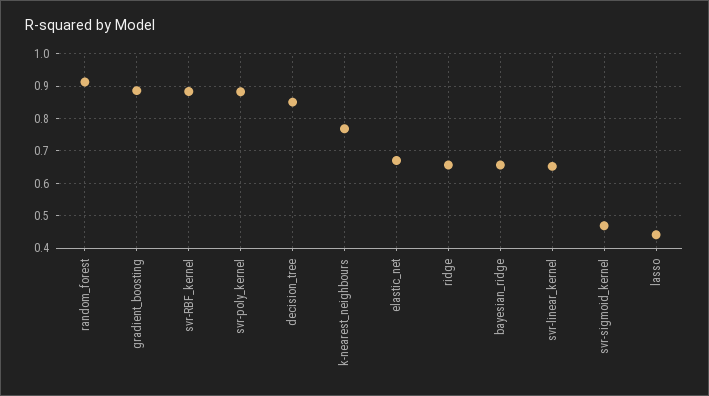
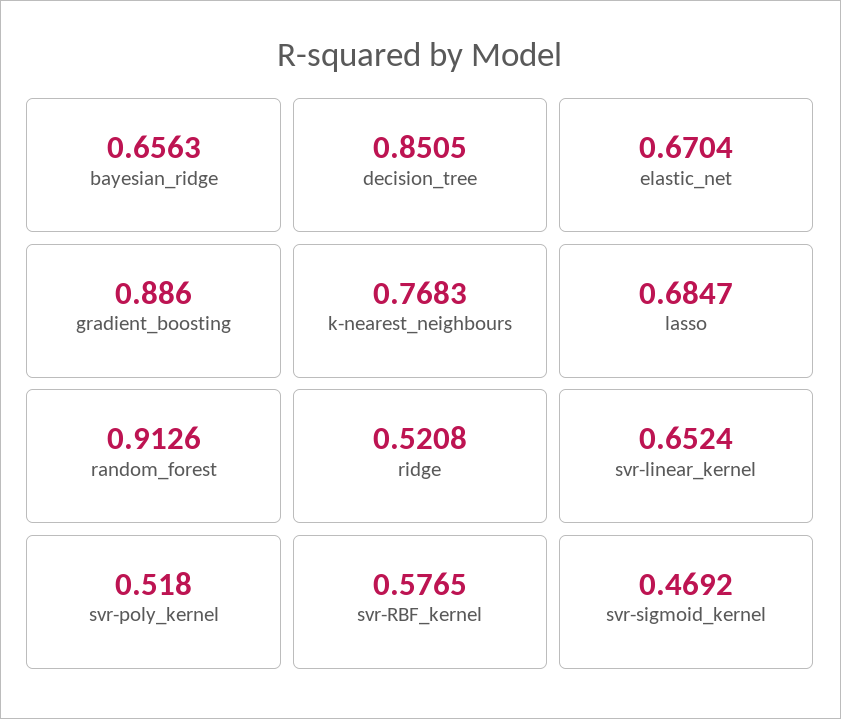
  {
    "random_forest": 0.9126,
    "gradient_boosting": 0.886,
-   "svr-RBF_kernel": 0.88,
+   "svr-RBF_kernel": 0.5765,
-   "svr-poly_kernel": 0.88,
+   "svr-poly_kernel": 0.518,
    "decision_tree": 0.8505,
    "k-nearest_neighbours": 0.7683,
    "elastic_net": 0.6704,
-   "ridge": 0.66,
+   "ridge": 0.5208,
    "bayesian_ridge": 0.6563,
    "svr-linear_kernel": 0.6524,
    "svr-sigmoid_kernel": 0.4692,
-   "lasso": 0.44
+   "lasso": 0.6847
  }

